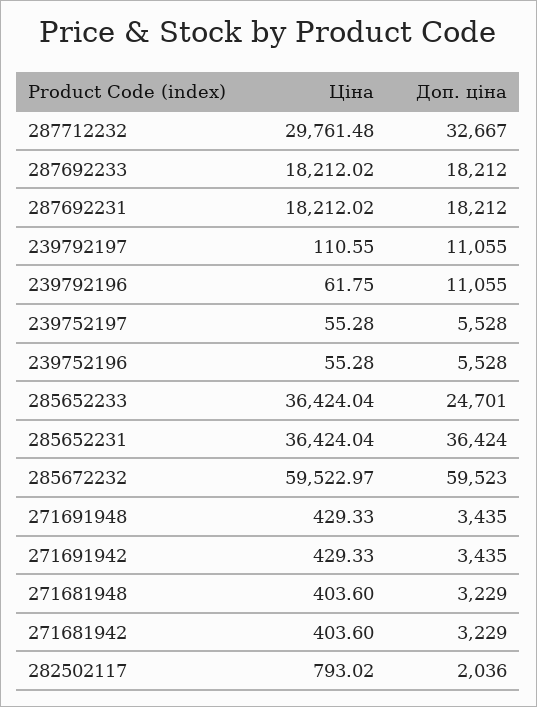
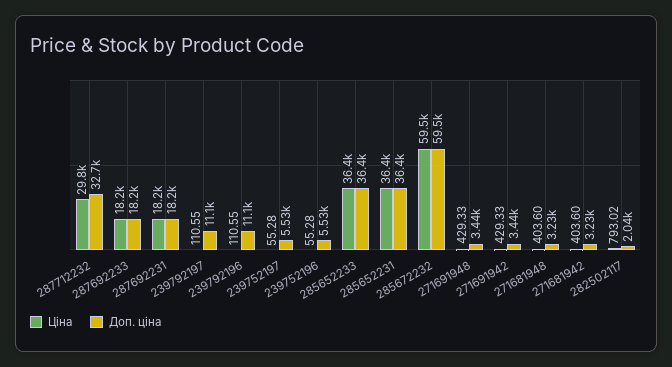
  {
    "Ціна": {
      "287712232": 29761.48,
      "287692233": 18212.02,
      "287692231": 18212.02,
      "239792197": 110.55,
-     "239792196": 61.75,
+     "239792196": 110.55,
      "239752197": 55.28,
      "239752196": 55.28,
      "285652233": 36424.04,
      "285652231": 36424.04,
      "285672232": 59522.97,
      "271691948": 429.33,
      "271691942": 429.33,
      "271681948": 403.6,
      "271681942": 403.6,
      "282502117": 793.02
    },
    "Доп. ціна": {
      "287712232": 32667,
      "287692233": 18212,
      "287692231": 18212,
      "239792197": 11055,
      "239792196": 11055,
      "239752197": 5528,
      "239752196": 5528,
-     "285652233": 24701,
+     "285652233": 36400,
      "285652231": 36424,
      "285672232": 59523,
      "271691948": 3435,
      "271691942": 3435,
      "271681948": 3229,
      "271681942": 3229,
      "282502117": 2036
    }
  }

